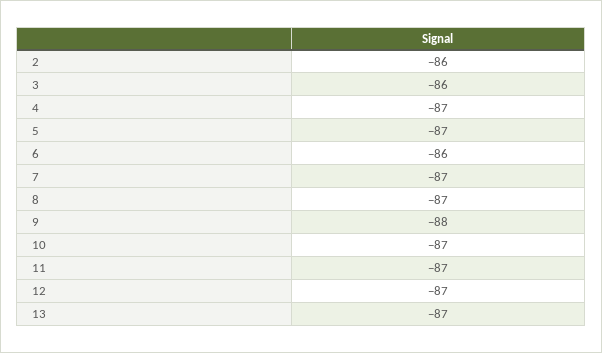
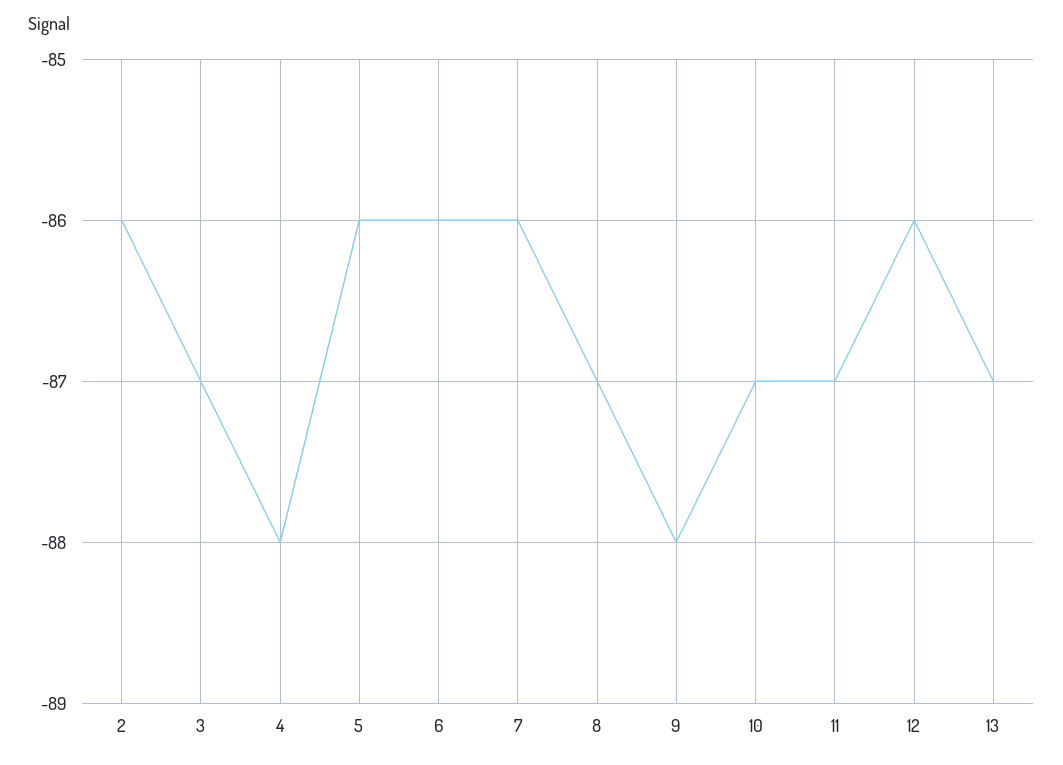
  {
    "2": -86,
-   "3": -86,
+   "3": -87,
-   "4": -87,
+   "4": -88,
-   "5": -87,
+   "5": -86,
    "6": -86,
-   "7": -87,
+   "7": -86,
    "8": -87,
    "9": -88,
    "10": -87,
    "11": -87,
-   "12": -87,
+   "12": -86,
    "13": -87
  }

